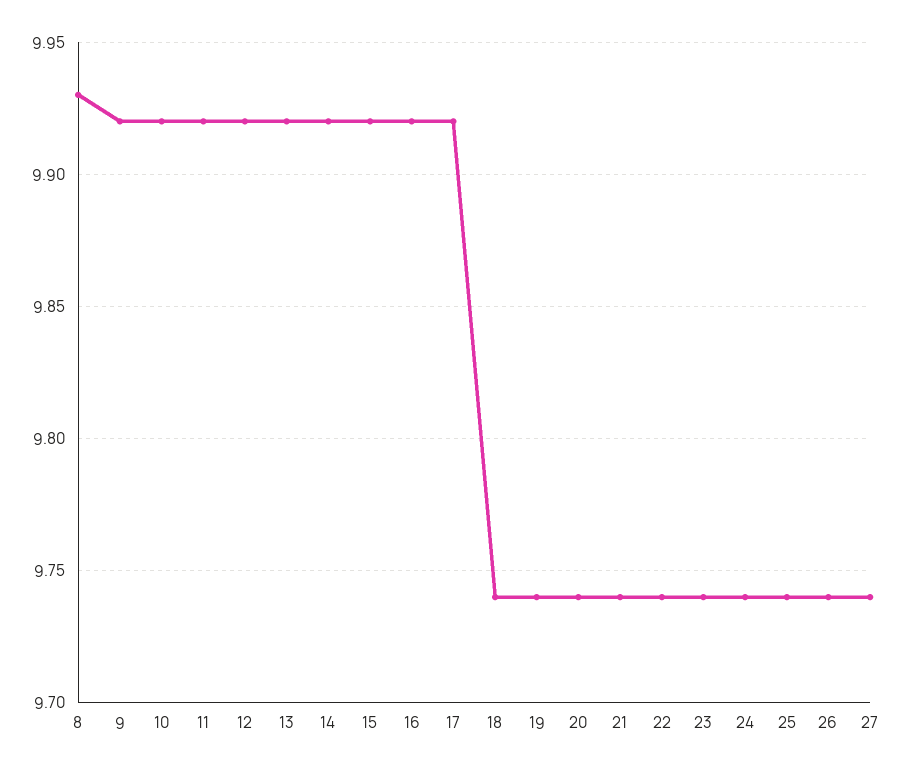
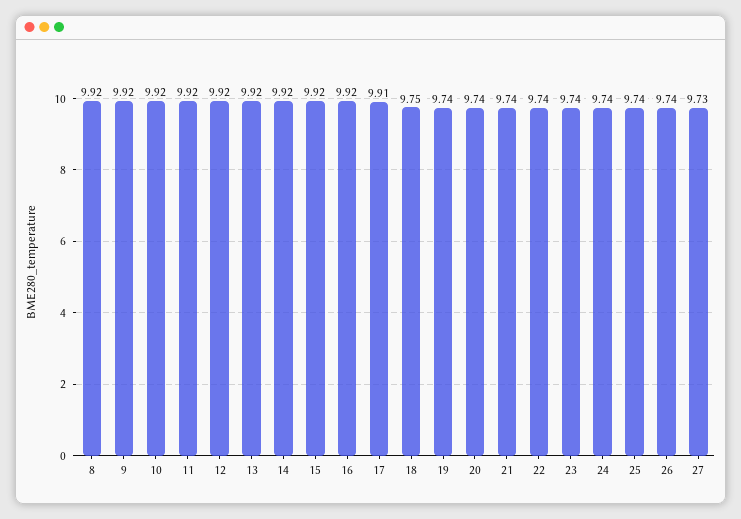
  {
-   "8": 9.93,
+   "8": 9.92,
    "9": 9.92,
    "10": 9.92,
    "11": 9.92,
    "12": 9.92,
    "13": 9.92,
    "14": 9.92,
    "15": 9.92,
    "16": 9.92,
-   "17": 9.92,
+   "17": 9.91,
-   "18": 9.74,
+   "18": 9.75,
    "19": 9.74,
    "20": 9.74,
    "21": 9.74,
    "22": 9.74,
    "23": 9.74,
    "24": 9.74,
    "25": 9.74,
    "26": 9.74,
-   "27": 9.74
+   "27": 9.73
  }

